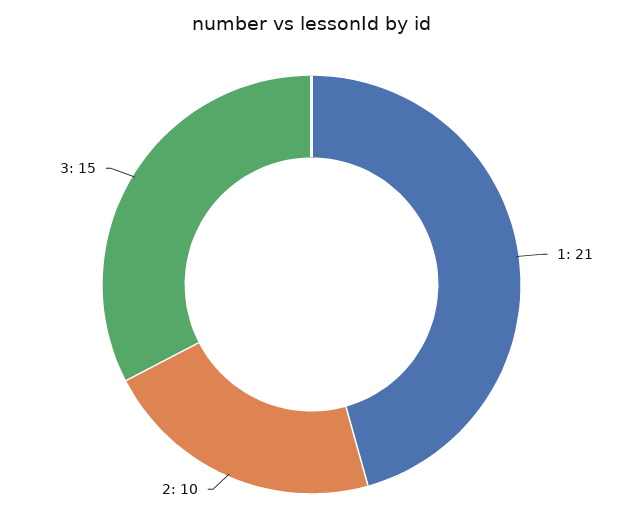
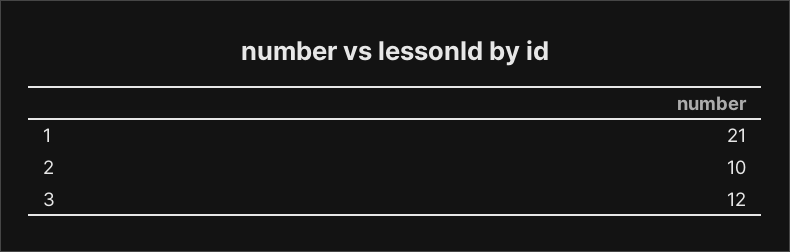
  {
    "1": 21,
    "2": 10,
-   "3": 15
+   "3": 12
  }

